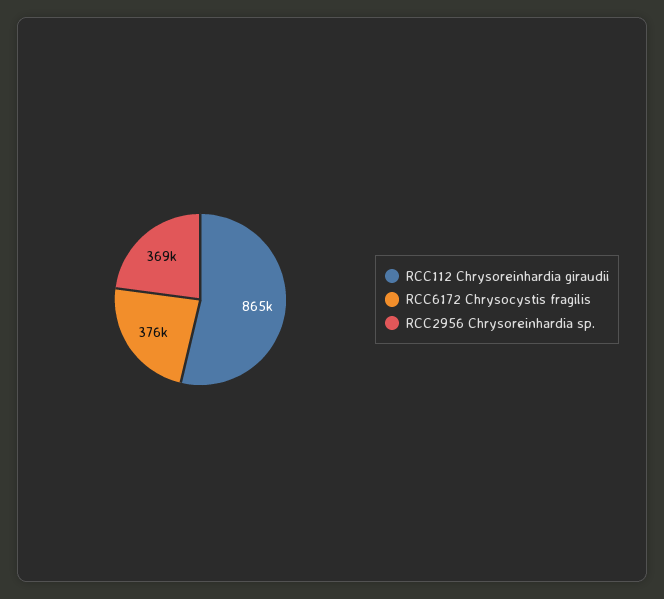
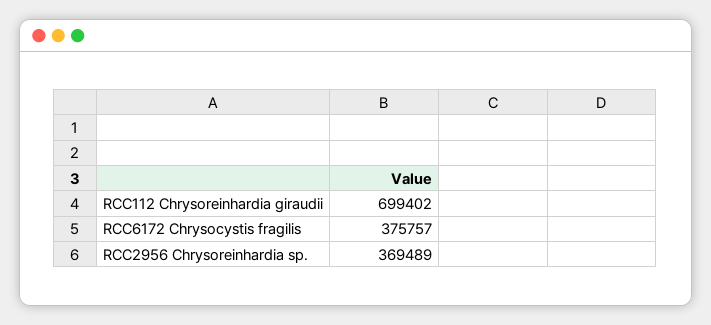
  {
-   "RCC112 Chrysoreinhardia giraudii": 865000,
+   "RCC112 Chrysoreinhardia giraudii": 699402,
    "RCC6172 Chrysocystis fragilis": 375757,
    "RCC2956 Chrysoreinhardia sp.": 369489
  }

